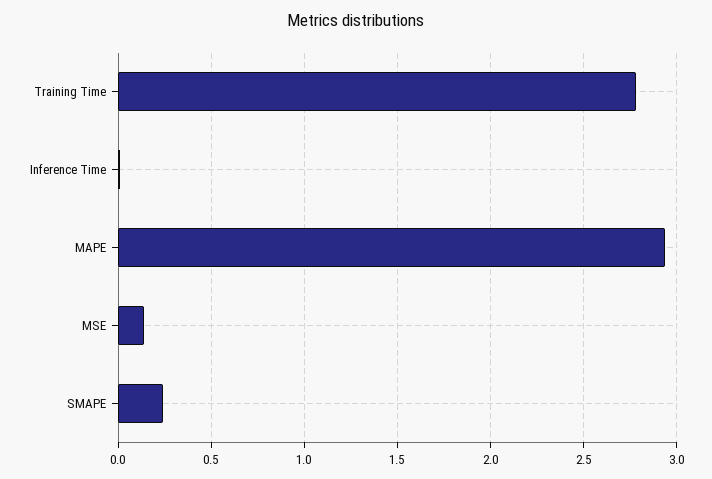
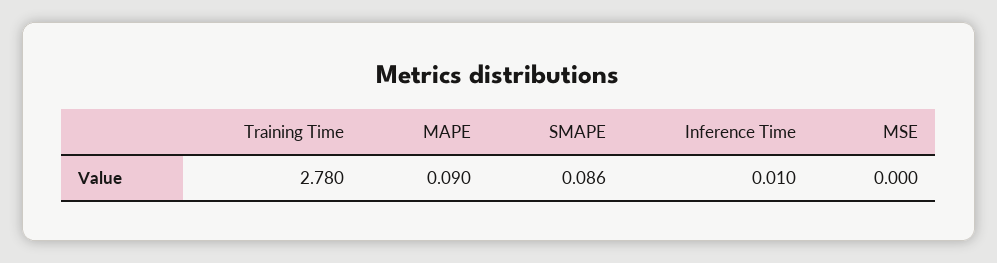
  {
    "Training Time": 2.78,
    "Inference Time": 0.01,
-   "MAPE": 2.95,
+   "MAPE": 0.09,
-   "MSE": 0.15,
+   "MSE": 0,
-   "SMAPE": 0.25
+   "SMAPE": 0.086
  }

